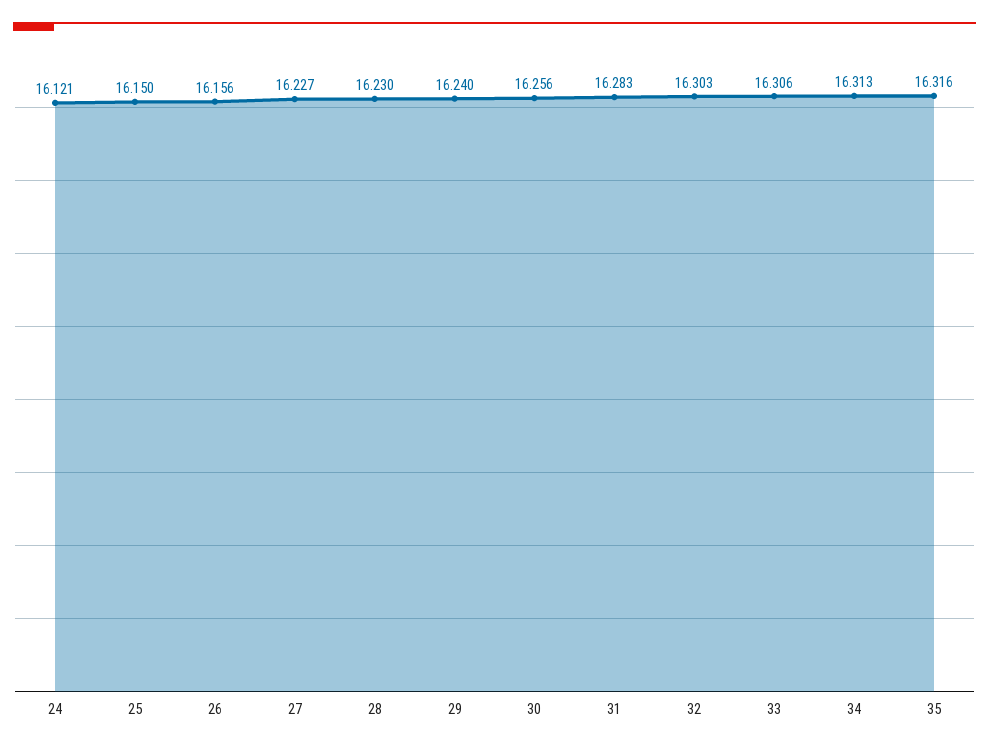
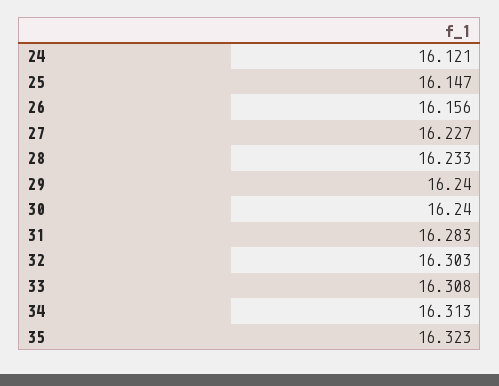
  {
    "24": 16.121,
-   "25": 16.15,
+   "25": 16.147,
    "26": 16.156,
    "27": 16.227,
-   "28": 16.23,
+   "28": 16.233,
    "29": 16.24,
-   "30": 16.256,
+   "30": 16.24,
    "31": 16.283,
    "32": 16.303,
-   "33": 16.306,
+   "33": 16.308,
    "34": 16.313,
-   "35": 16.316
+   "35": 16.323
  }

